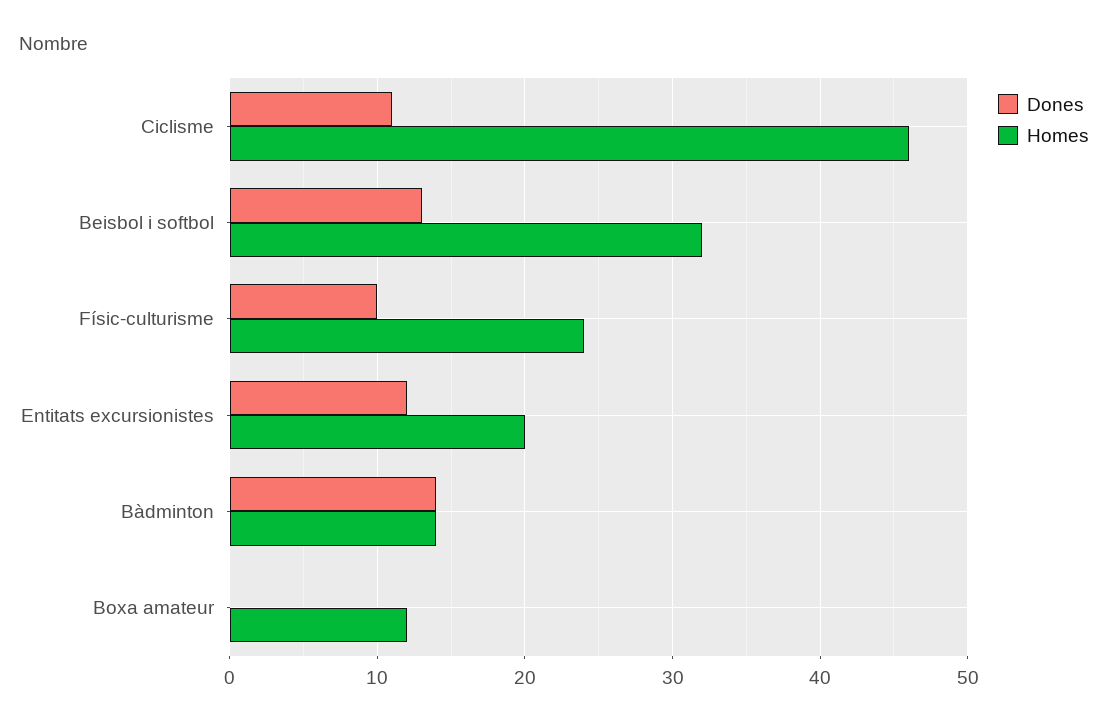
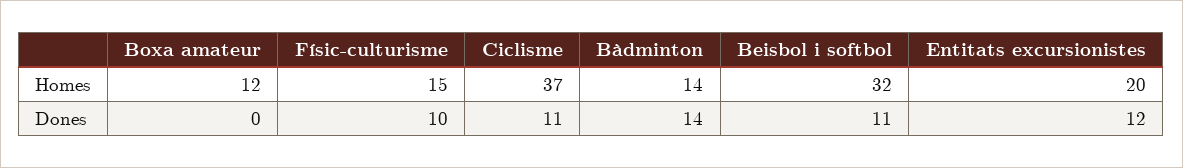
  {
    "Dones": {
      "Ciclisme": 11,
-     "Beisbol i softbol": 13,
+     "Beisbol i softbol": 11,
      "Físic-culturisme": 10,
      "Entitats excursionistes": 12,
      "Bàdminton": 14,
      "Boxa amateur": 0
    },
    "Homes": {
-     "Ciclisme": 46,
+     "Ciclisme": 37,
      "Beisbol i softbol": 32,
-     "Físic-culturisme": 24,
+     "Físic-culturisme": 15,
      "Entitats excursionistes": 20,
      "Bàdminton": 14,
      "Boxa amateur": 12
    }
  }

